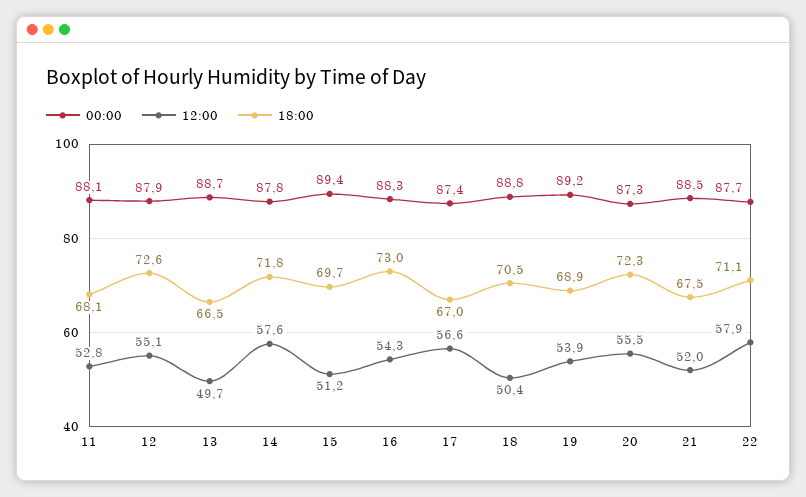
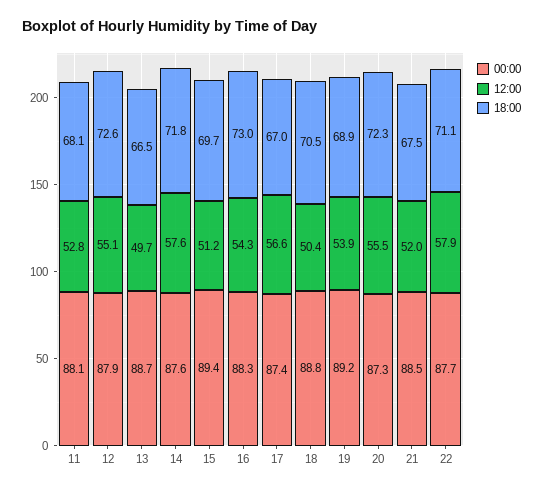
  {
    "00:00": {
      "11": 88.1,
      "12": 87.9,
      "13": 88.7,
-     "14": 87.8,
+     "14": 87.6,
      "15": 89.4,
      "16": 88.3,
      "17": 87.4,
      "18": 88.8,
      "19": 89.2,
      "20": 87.3,
      "21": 88.5,
      "22": 87.7
    },
    "12:00": {
      "11": 52.8,
      "12": 55.1,
      "13": 49.7,
      "14": 57.6,
      "15": 51.2,
      "16": 54.3,
      "17": 56.6,
      "18": 50.4,
      "19": 53.9,
      "20": 55.5,
      "21": 52,
      "22": 57.9
    },
    "18:00": {
      "11": 68.1,
      "12": 72.6,
      "13": 66.5,
      "14": 71.8,
      "15": 69.7,
      "16": 73,
      "17": 67,
      "18": 70.5,
      "19": 68.9,
      "20": 72.3,
      "21": 67.5,
      "22": 71.1
    }
  }

